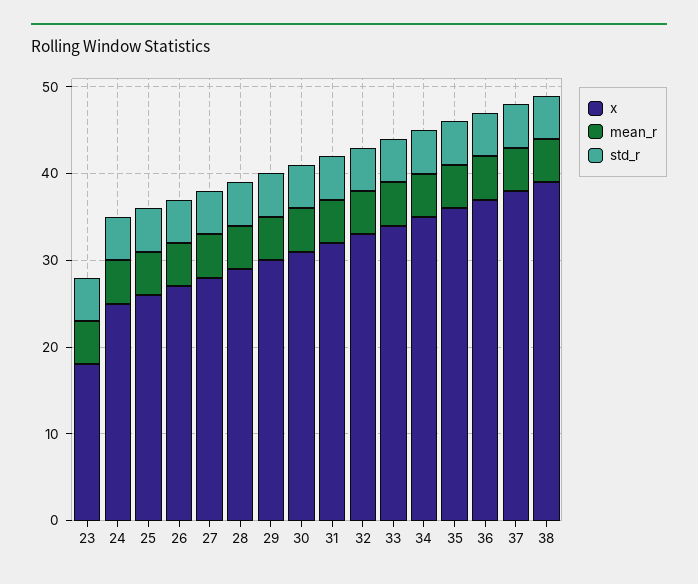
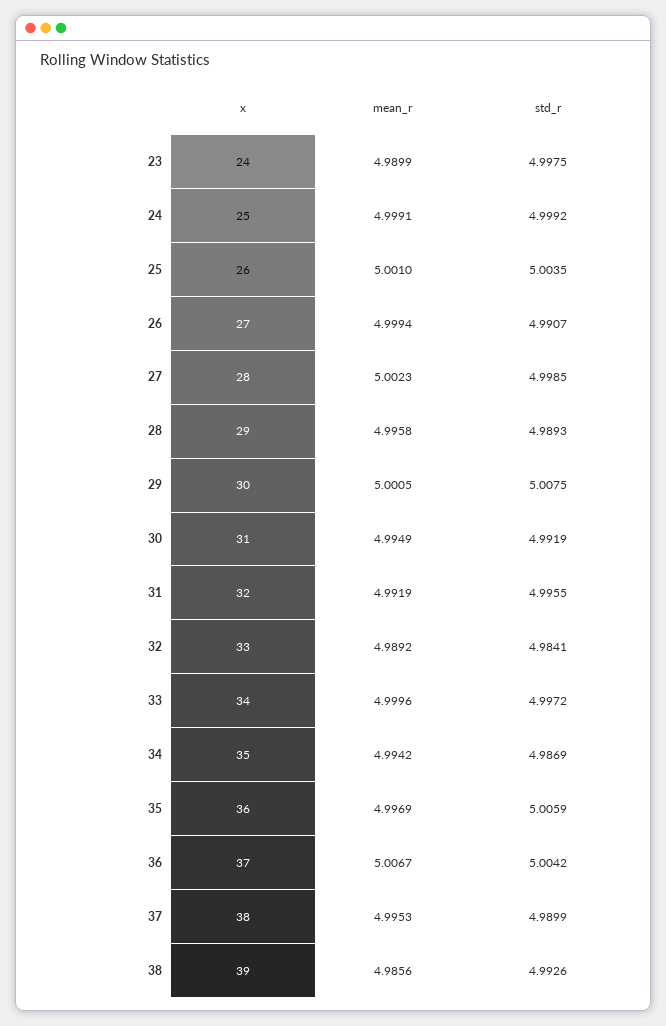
  {
    "x": {
-     "23": 18,
+     "23": 24,
      "24": 25,
      "25": 26,
      "26": 27,
      "27": 28,
      "28": 29,
      "29": 30,
      "30": 31,
      "31": 32,
      "32": 33,
      "33": 34,
      "34": 35,
      "35": 36,
      "36": 37,
      "37": 38,
      "38": 39
    },
    "mean_r": {
      "23": 4.9899,
      "24": 4.9991,
      "25": 5.001,
      "26": 4.9994,
      "27": 5.0023,
      "28": 4.9958,
      "29": 5.0005,
      "30": 4.9949,
      "31": 4.9919,
      "32": 4.9892,
      "33": 4.9996,
      "34": 4.9942,
      "35": 4.9969,
      "36": 5.0067,
      "37": 4.9953,
      "38": 4.9856
    },
    "std_r": {
      "23": 4.9975,
      "24": 4.9992,
      "25": 5.0035,
      "26": 4.9907,
      "27": 4.9985,
      "28": 4.9893,
      "29": 5.0075,
      "30": 4.9919,
      "31": 4.9955,
      "32": 4.9841,
      "33": 4.9972,
      "34": 4.9869,
      "35": 5.0059,
      "36": 5.0042,
      "37": 4.9899,
      "38": 4.9926
    }
  }

